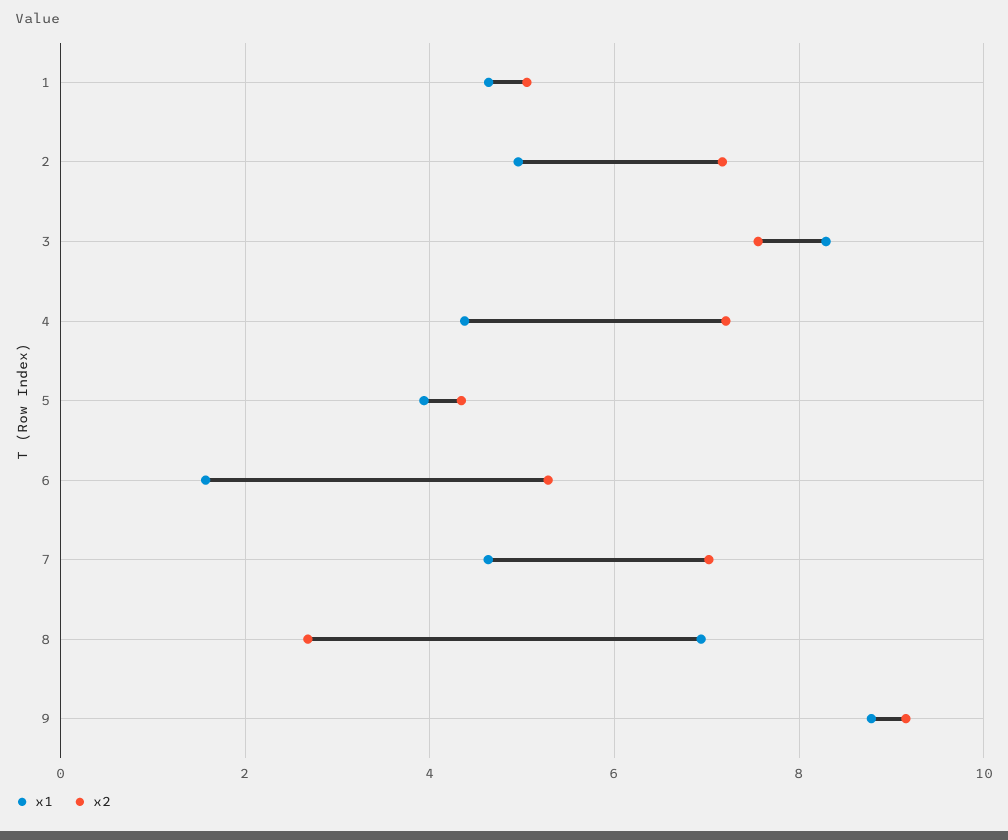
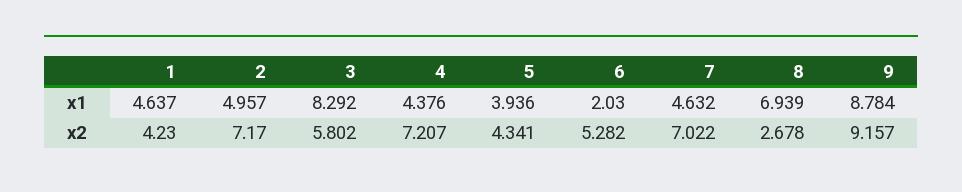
  {
    "x1": {
      "1": 4.637,
      "2": 4.957,
      "3": 8.292,
      "4": 4.376,
      "5": 3.936,
-     "6": 1.6,
+     "6": 2.03,
      "7": 4.632,
      "8": 6.939,
      "9": 8.784
    },
    "x2": {
-     "1": 5,
+     "1": 4.23,
      "2": 7.17,
-     "3": 7.6,
+     "3": 5.802,
      "4": 7.207,
      "5": 4.341,
      "6": 5.282,
      "7": 7.022,
      "8": 2.678,
      "9": 9.157
    }
  }

